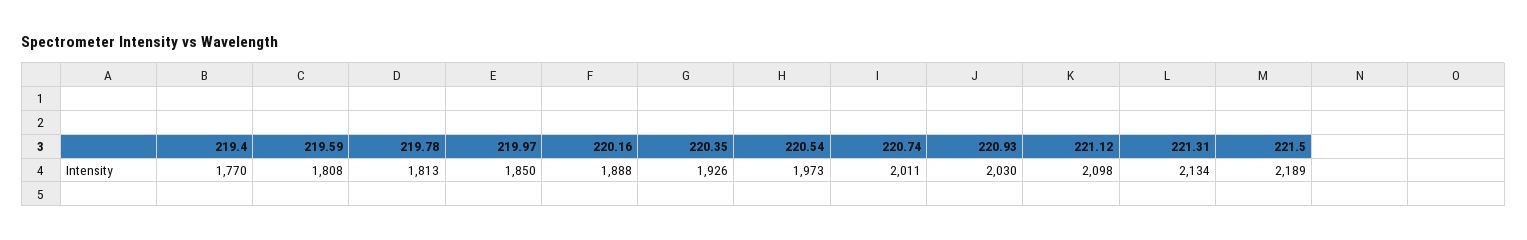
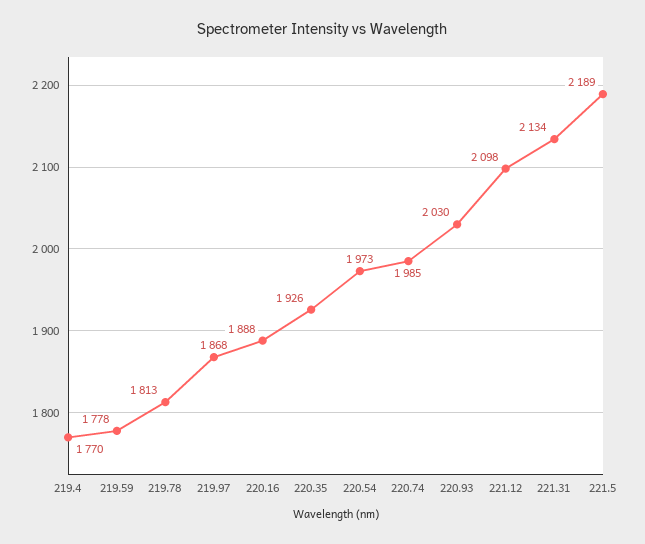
  {
    "219.4": 1770,
-   "219.59": 1808,
+   "219.59": 1778,
    "219.78": 1813,
-   "219.97": 1850,
+   "219.97": 1868,
    "220.16": 1888,
    "220.35": 1926,
    "220.54": 1973,
-   "220.74": 2011,
+   "220.74": 1985,
    "220.93": 2030,
    "221.12": 2098,
    "221.31": 2134,
    "221.5": 2189
  }

